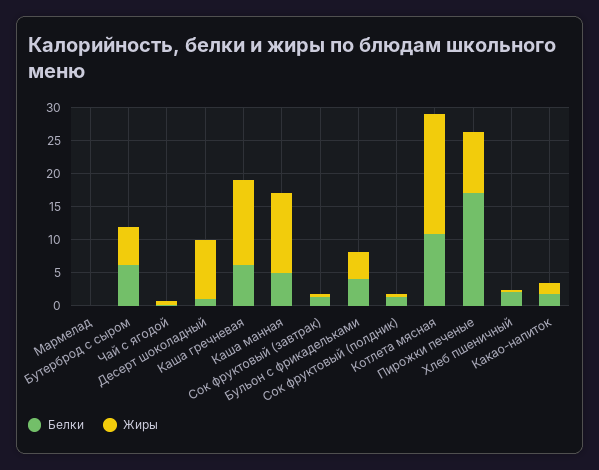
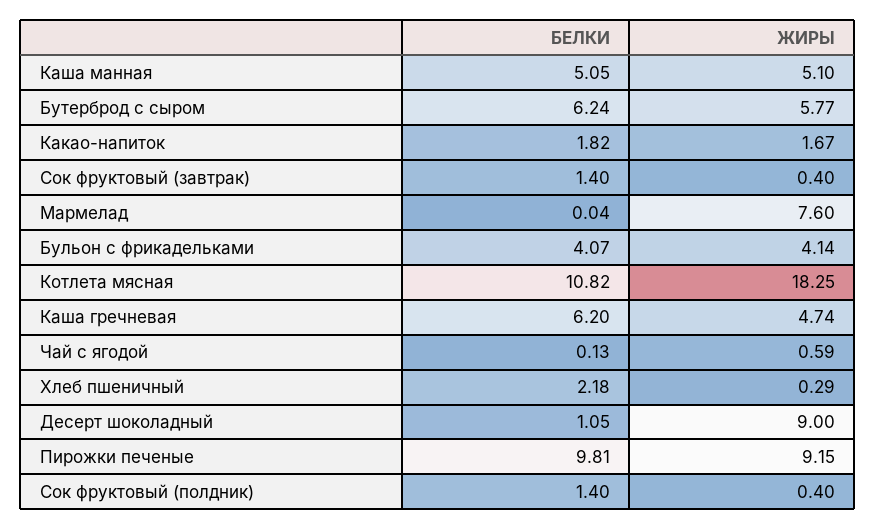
  {
    "Белки": {
      "Мармелад": 0.04,
      "Бутерброд с сыром": 6.24,
      "Чай с ягодой": 0.13,
      "Десерт шоколадный": 1.05,
      "Каша гречневая": 6.2,
      "Каша манная": 5.05,
      "Сок фруктовый (завтрак)": 1.4,
      "Бульон с фрикадельками": 4.07,
      "Сок фруктовый (полдник)": 1.4,
      "Котлета мясная": 10.82,
-     "Пирожки печеные": 17.5,
+     "Пирожки печеные": 9.81,
      "Хлеб пшеничный": 2.18,
      "Какао-напиток": 1.82
    },
    "Жиры": {
-     "Мармелад": 0,
+     "Мармелад": 7.6,
      "Бутерброд с сыром": 5.77,
      "Чай с ягодой": 0.59,
      "Десерт шоколадный": 9,
-     "Каша гречневая": 12.5,
+     "Каша гречневая": 4.74,
-     "Каша манная": 12.5,
+     "Каша манная": 5.1,
      "Сок фруктовый (завтрак)": 0.4,
      "Бульон с фрикадельками": 4.14,
      "Сок фруктовый (полдник)": 0.4,
      "Котлета мясная": 18.25,
      "Пирожки печеные": 9.15,
      "Хлеб пшеничный": 0.29,
      "Какао-напиток": 1.67
    }
  }

